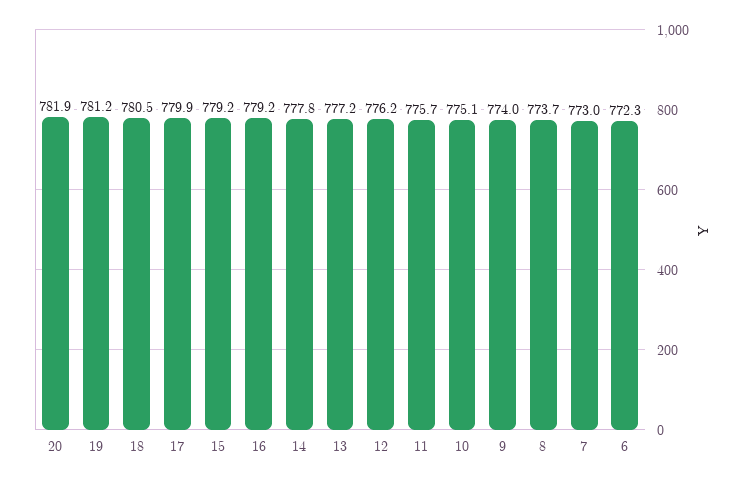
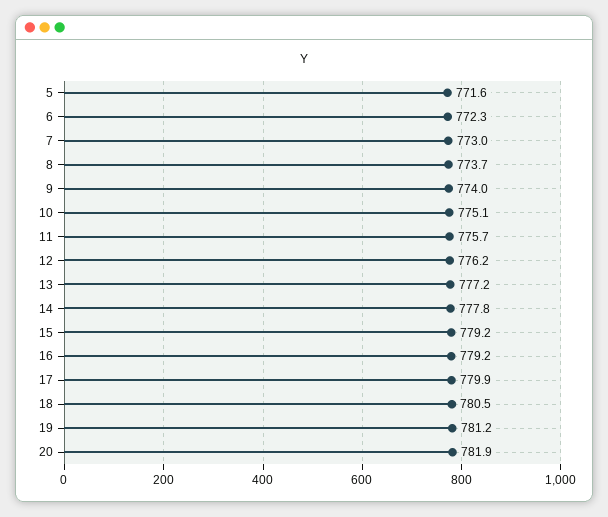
  {
    "20": 781.9,
    "19": 781.2,
    "18": 780.5,
    "17": 779.9,
    "15": 779.2,
    "16": 779.2,
    "14": 777.8,
    "13": 777.2,
    "12": 776.2,
    "11": 775.7,
    "10": 775.1,
    "9": 774,
    "8": 773.7,
    "7": 773,
-   "6": 772.3
+   "6": 772.3,
+   "5": 771.6
  }

